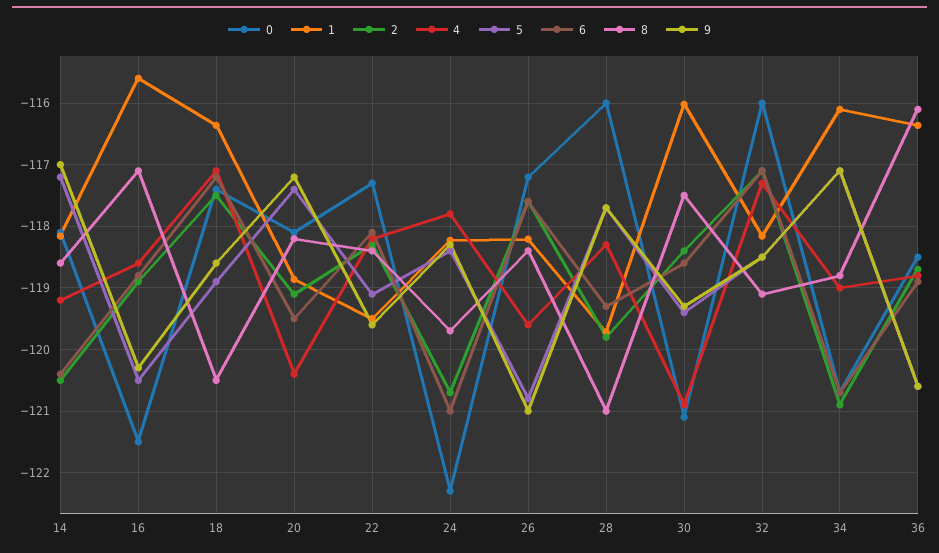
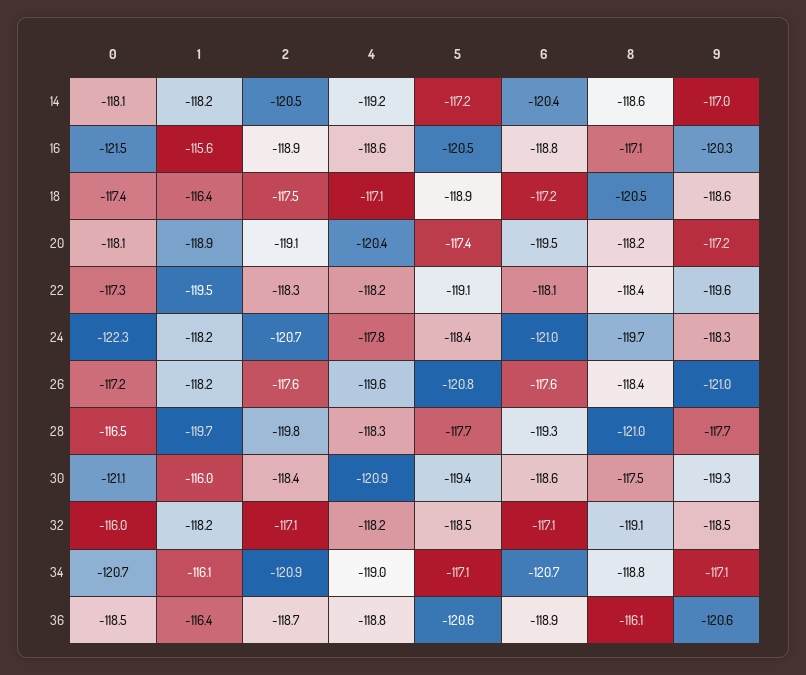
  {
    "0": {
      "14": -118.1,
      "16": -121.5,
      "18": -117.4,
      "20": -118.1,
      "22": -117.3,
      "24": -122.3,
      "26": -117.2,
-     "28": -116,
+     "28": -116.5,
      "30": -121.1,
      "32": -116,
      "34": -120.7,
      "36": -118.5
    },
    "1": {
      "14": -118.2,
      "16": -115.6,
      "18": -116.4,
      "20": -118.9,
      "22": -119.5,
      "24": -118.2,
      "26": -118.2,
      "28": -119.7,
      "30": -116,
      "32": -118.2,
      "34": -116.1,
      "36": -116.4
    },
    "2": {
      "14": -120.5,
      "16": -118.9,
      "18": -117.5,
      "20": -119.1,
      "22": -118.3,
      "24": -120.7,
      "26": -117.6,
      "28": -119.8,
      "30": -118.4,
      "32": -117.1,
      "34": -120.9,
      "36": -118.7
    },
    "4": {
      "14": -119.2,
      "16": -118.6,
      "18": -117.1,
      "20": -120.4,
      "22": -118.2,
      "24": -117.8,
      "26": -119.6,
      "28": -118.3,
      "30": -120.9,
-     "32": -117.3,
+     "32": -118.2,
      "34": -119,
      "36": -118.8
    },
    "5": {
      "14": -117.2,
      "16": -120.5,
      "18": -118.9,
      "20": -117.4,
      "22": -119.1,
      "24": -118.4,
      "26": -120.8,
      "28": -117.7,
      "30": -119.4,
      "32": -118.5,
      "34": -117.1,
      "36": -120.6
    },
    "6": {
      "14": -120.4,
      "16": -118.8,
      "18": -117.2,
      "20": -119.5,
      "22": -118.1,
      "24": -121,
      "26": -117.6,
      "28": -119.3,
      "30": -118.6,
      "32": -117.1,
      "34": -120.7,
      "36": -118.9
    },
    "8": {
      "14": -118.6,
      "16": -117.1,
      "18": -120.5,
      "20": -118.2,
      "22": -118.4,
      "24": -119.7,
      "26": -118.4,
      "28": -121,
      "30": -117.5,
      "32": -119.1,
      "34": -118.8,
      "36": -116.1
    },
    "9": {
      "14": -117,
      "16": -120.3,
      "18": -118.6,
      "20": -117.2,
      "22": -119.6,
      "24": -118.3,
      "26": -121,
      "28": -117.7,
      "30": -119.3,
      "32": -118.5,
      "34": -117.1,
      "36": -120.6
    }
  }

